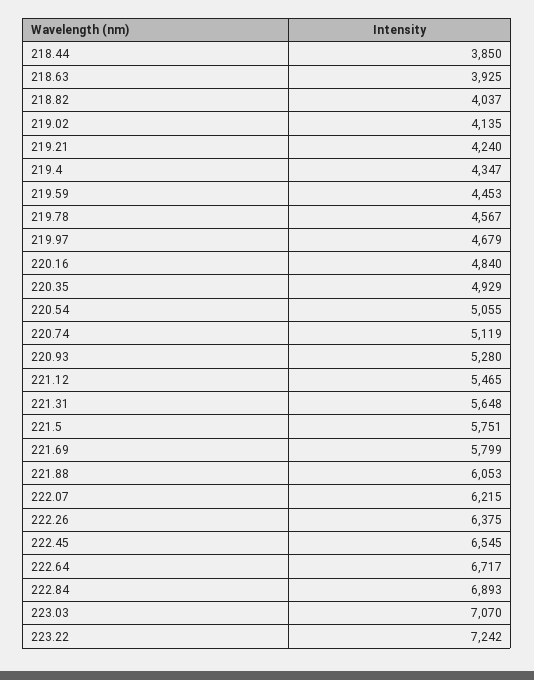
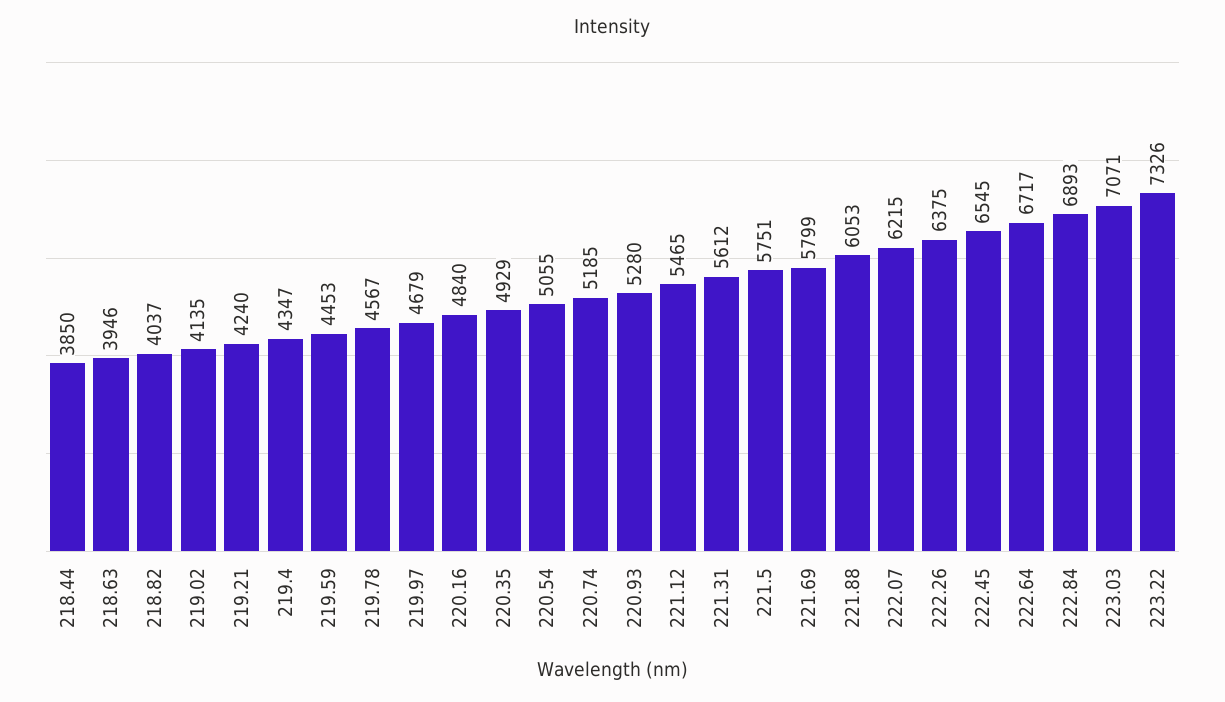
  {
    "218.44": 3850,
-   "218.63": 3925,
+   "218.63": 3946,
    "218.82": 4037,
    "219.02": 4135,
    "219.21": 4240,
    "219.4": 4347,
    "219.59": 4453,
    "219.78": 4567,
    "219.97": 4679,
    "220.16": 4840,
    "220.35": 4929,
    "220.54": 5055,
-   "220.74": 5119,
+   "220.74": 5185,
    "220.93": 5280,
    "221.12": 5465,
-   "221.31": 5648,
+   "221.31": 5612,
    "221.5": 5751,
    "221.69": 5799,
    "221.88": 6053,
    "222.07": 6215,
    "222.26": 6375,
    "222.45": 6545,
    "222.64": 6717,
    "222.84": 6893,
-   "223.03": 7070,
+   "223.03": 7071,
-   "223.22": 7242
+   "223.22": 7326
  }

